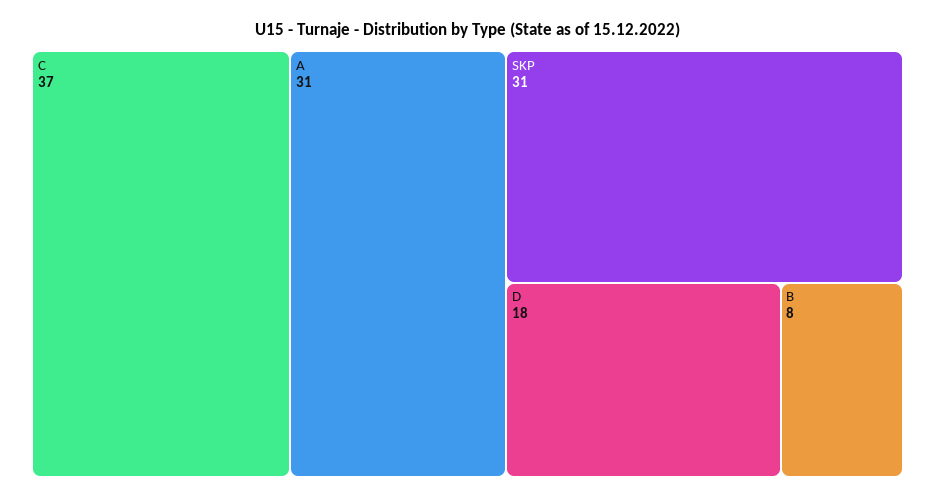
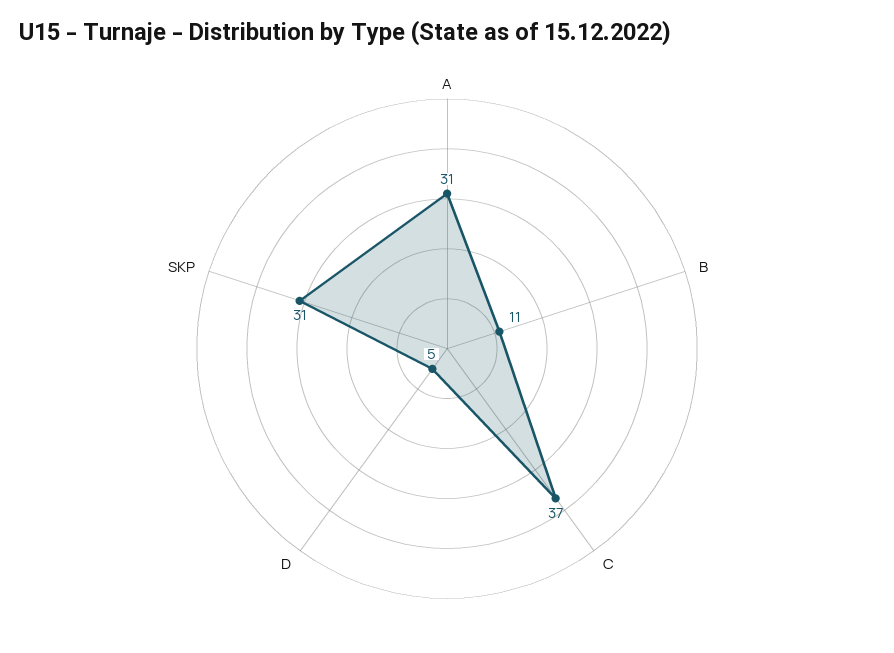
  {
    "C": 37,
    "A": 31,
    "SKP": 31,
-   "D": 18,
+   "D": 5,
-   "B": 8
+   "B": 11
  }

